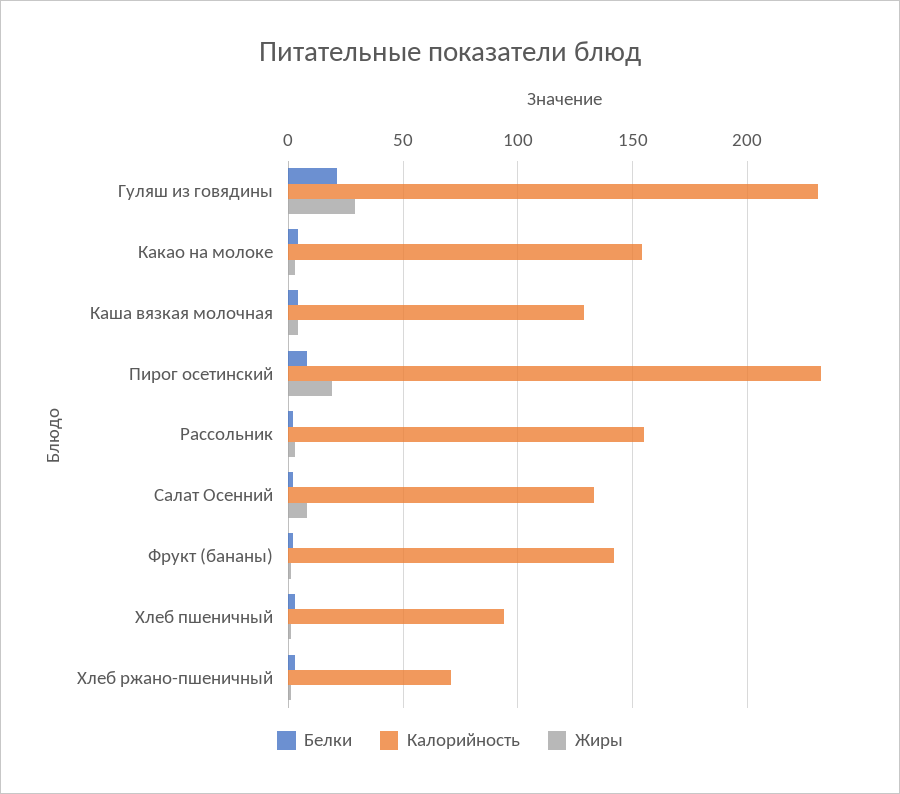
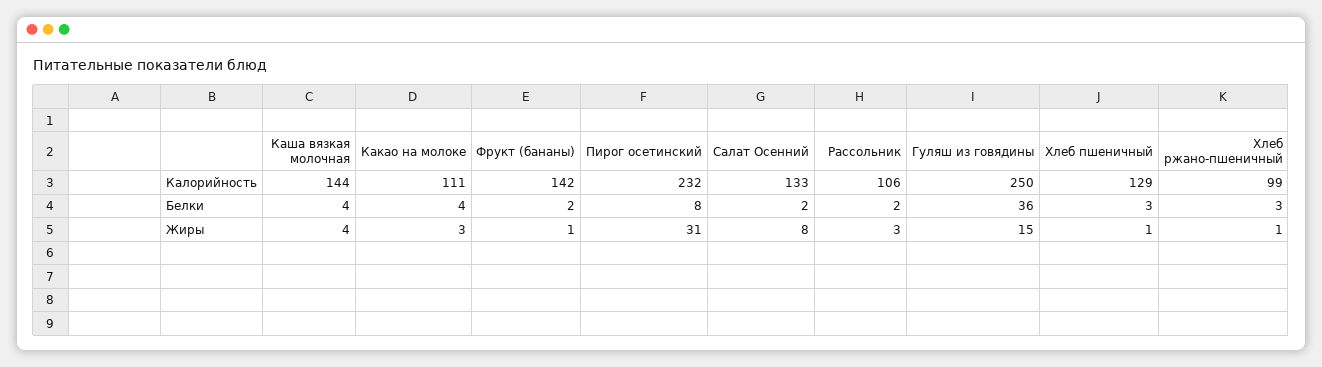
  {
    "Белки": {
-     "Гуляш из говядины": 20,
+     "Гуляш из говядины": 36,
      "Какао на молоке": 4,
      "Каша вязкая молочная": 4,
      "Пирог осетинский": 8,
      "Рассольник": 2,
      "Салат Осенний": 2,
      "Фрукт (бананы)": 2,
      "Хлеб пшеничный": 3,
      "Хлеб ржано-пшеничный": 3
    },
    "Калорийность": {
-     "Гуляш из говядины": 230,
+     "Гуляш из говядины": 250,
-     "Какао на молоке": 155,
+     "Какао на молоке": 111,
-     "Каша вязкая молочная": 130,
+     "Каша вязкая молочная": 144,
      "Пирог осетинский": 232,
-     "Рассольник": 155,
+     "Рассольник": 106,
      "Салат Осенний": 133,
      "Фрукт (бананы)": 142,
-     "Хлеб пшеничный": 95,
+     "Хлеб пшеничный": 129,
-     "Хлеб ржано-пшеничный": 70
+     "Хлеб ржано-пшеничный": 99
    },
    "Жиры": {
-     "Гуляш из говядины": 30,
+     "Гуляш из говядины": 15,
      "Какао на молоке": 3,
      "Каша вязкая молочная": 4,
-     "Пирог осетинский": 20,
+     "Пирог осетинский": 31,
      "Рассольник": 3,
      "Салат Осенний": 8,
      "Фрукт (бананы)": 1,
      "Хлеб пшеничный": 1,
      "Хлеб ржано-пшеничный": 1
    }
  }

